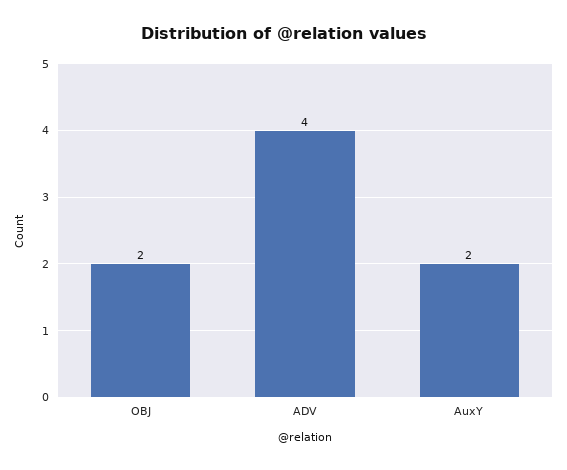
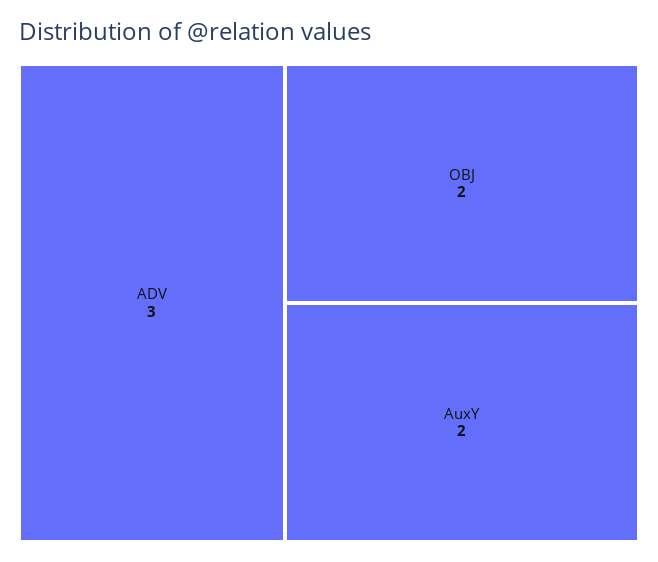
  {
    "OBJ": 2,
-   "ADV": 4,
+   "ADV": 3,
    "AuxY": 2
  }

